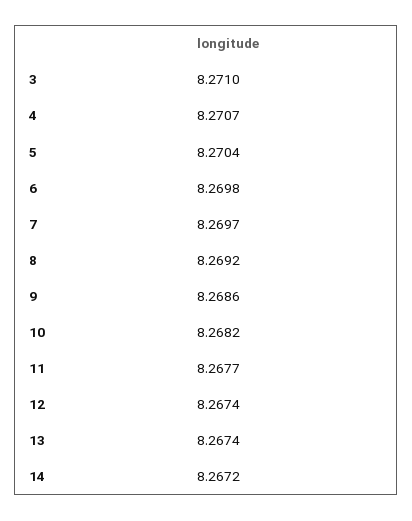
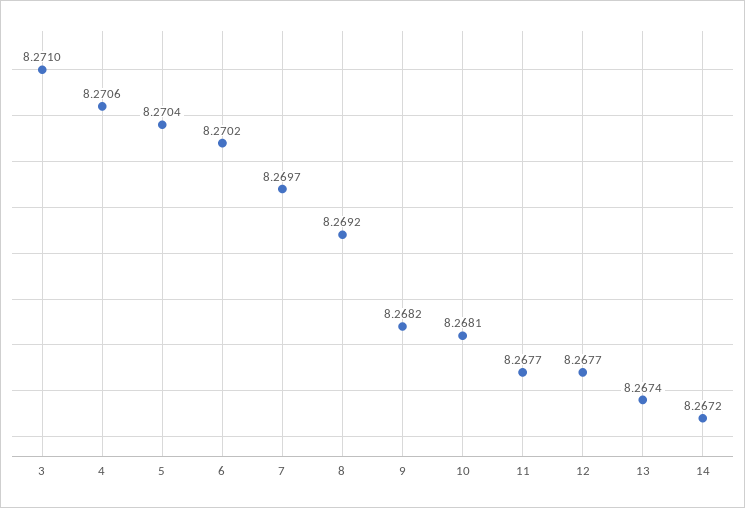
  {
    "3": 8.271,
-   "4": 8.2707,
+   "4": 8.2706,
    "5": 8.2704,
-   "6": 8.2698,
+   "6": 8.2702,
    "7": 8.2697,
    "8": 8.2692,
-   "9": 8.2686,
+   "9": 8.2682,
-   "10": 8.2682,
+   "10": 8.2681,
    "11": 8.2677,
-   "12": 8.2674,
+   "12": 8.2677,
    "13": 8.2674,
    "14": 8.2672
  }

